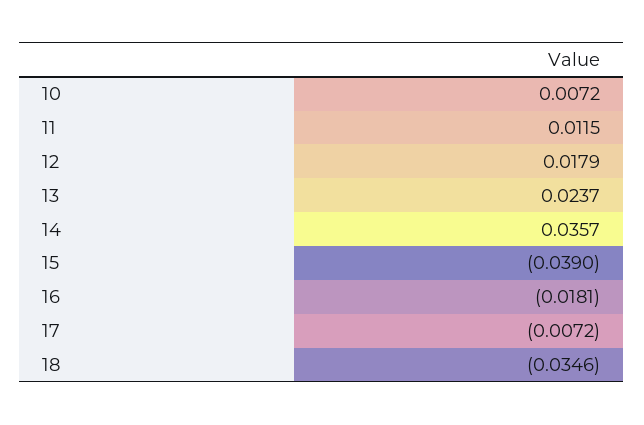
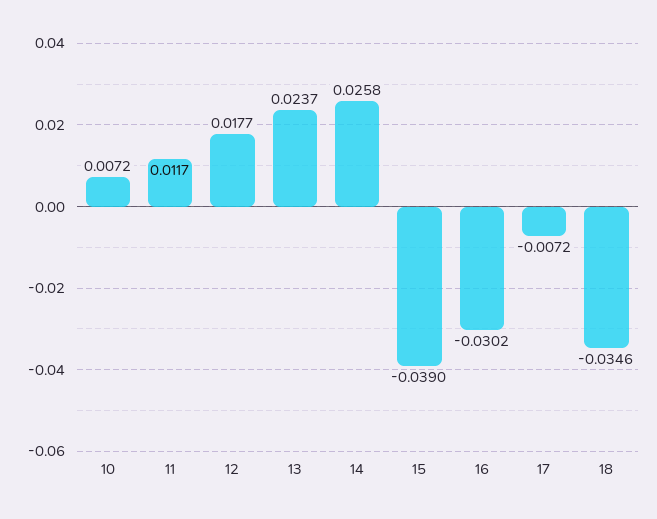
  {
    "10": 0.0072,
-   "11": 0.0115,
+   "11": 0.0117,
-   "12": 0.0179,
+   "12": 0.0177,
    "13": 0.0237,
-   "14": 0.0357,
+   "14": 0.0258,
    "15": -0.039,
-   "16": -0.0181,
+   "16": -0.0302,
    "17": -0.0072,
    "18": -0.0346
  }

